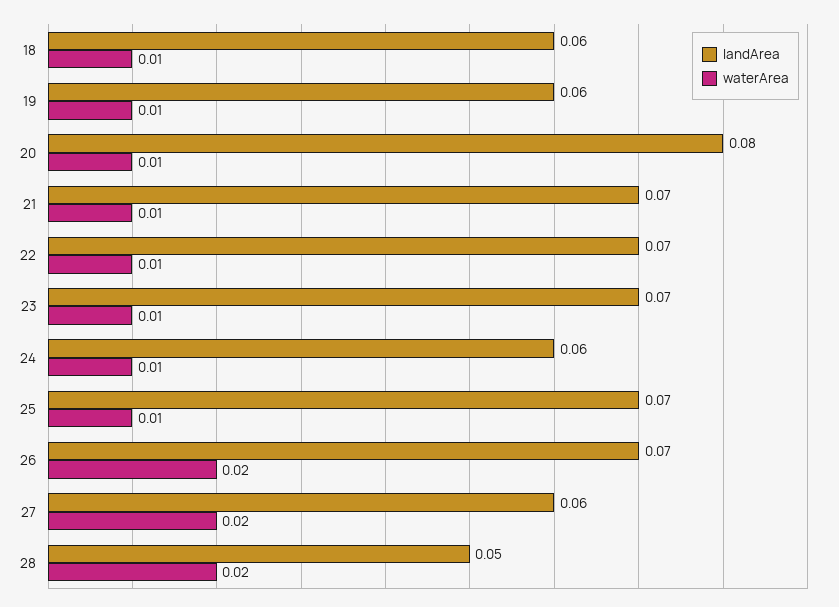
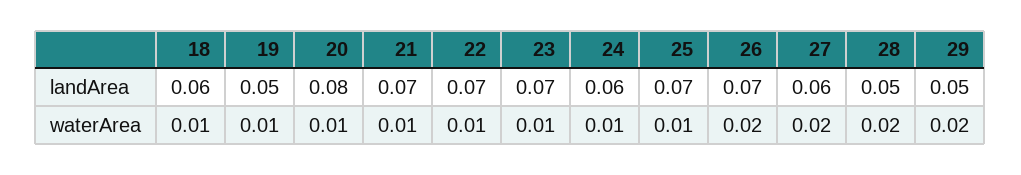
  {
    "landArea": {
      "18": 0.06,
-     "19": 0.06,
+     "19": 0.05,
      "20": 0.08,
      "21": 0.07,
      "22": 0.07,
      "23": 0.07,
      "24": 0.06,
      "25": 0.07,
      "26": 0.07,
      "27": 0.06,
-     "28": 0.05
+     "28": 0.05,
+     "29": 0.05
    },
    "waterArea": {
      "18": 0.01,
      "19": 0.01,
      "20": 0.01,
      "21": 0.01,
      "22": 0.01,
      "23": 0.01,
      "24": 0.01,
      "25": 0.01,
      "26": 0.02,
      "27": 0.02,
-     "28": 0.02
+     "28": 0.02,
+     "29": 0.02
    }
  }

